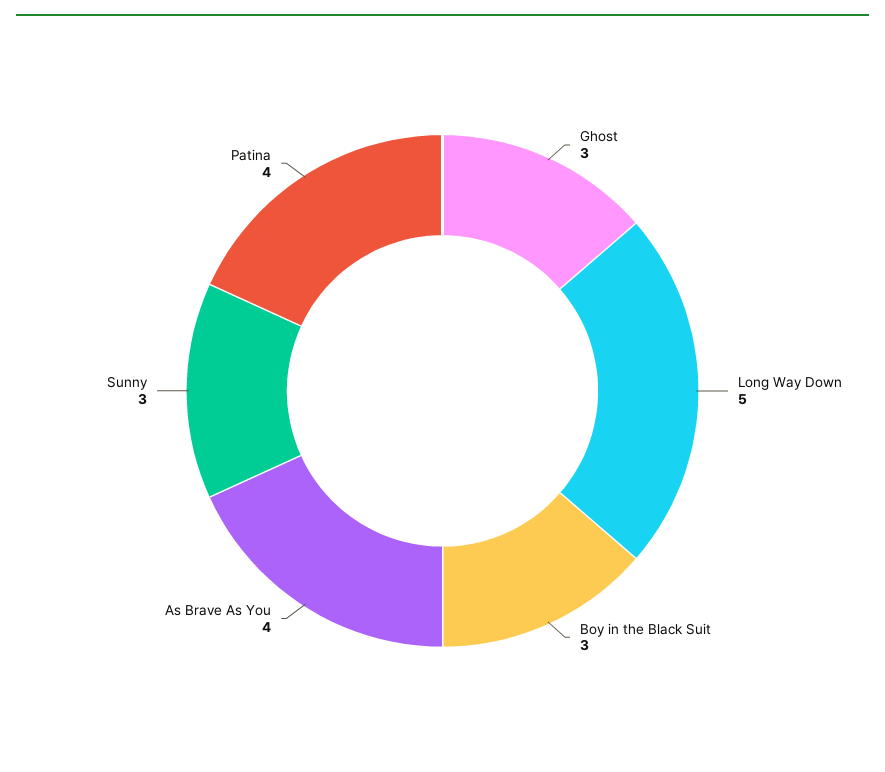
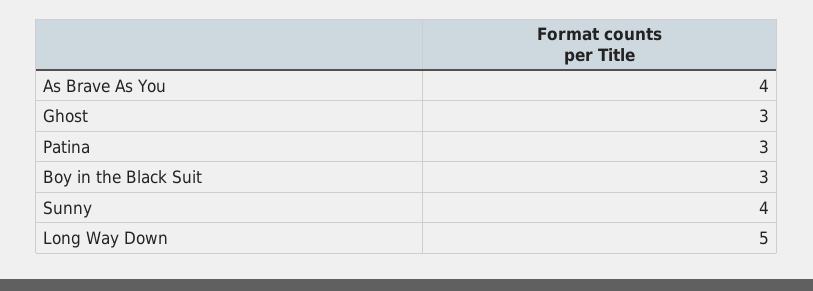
  {
    "Ghost": 3,
    "Long Way Down": 5,
    "Boy in the Black Suit": 3,
    "As Brave As You": 4,
-   "Sunny": 3,
+   "Sunny": 4,
-   "Patina": 4
+   "Patina": 3
  }

